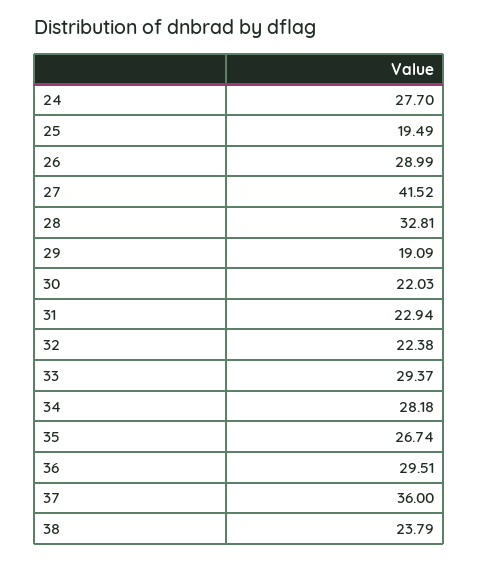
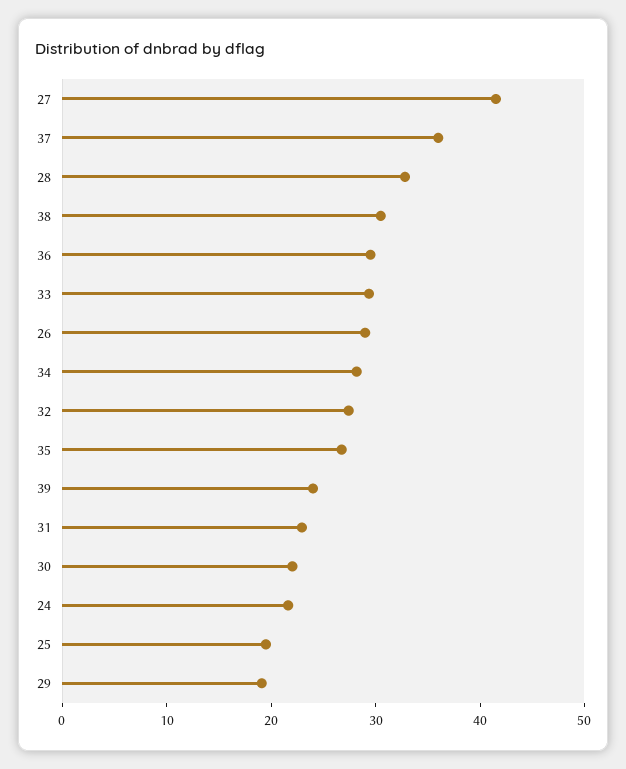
  {
-   "24": 27.7,
+   "24": 22,
    "25": 19.49,
    "26": 28.99,
    "27": 41.52,
    "28": 32.81,
    "29": 19.09,
    "30": 22.03,
    "31": 22.94,
-   "32": 22.38,
+   "32": 28,
    "33": 29.37,
    "34": 28.18,
    "35": 26.74,
    "36": 29.51,
    "37": 36,
-   "38": 23.79
+   "38": 30,
+   "39": 24
  }

